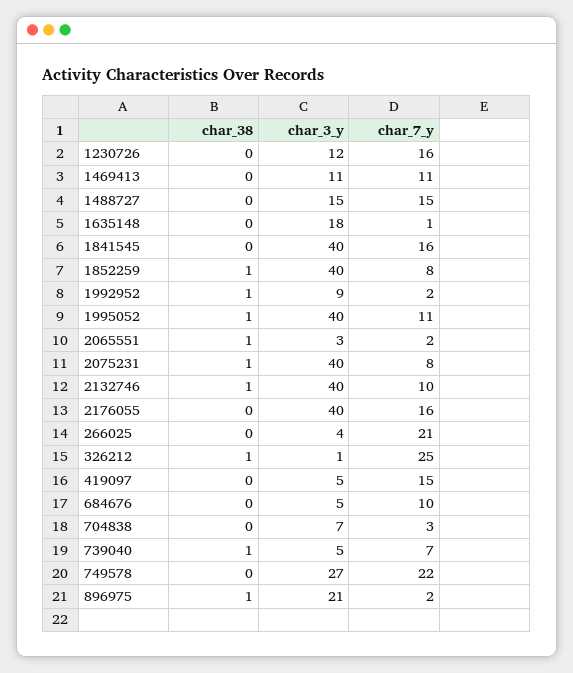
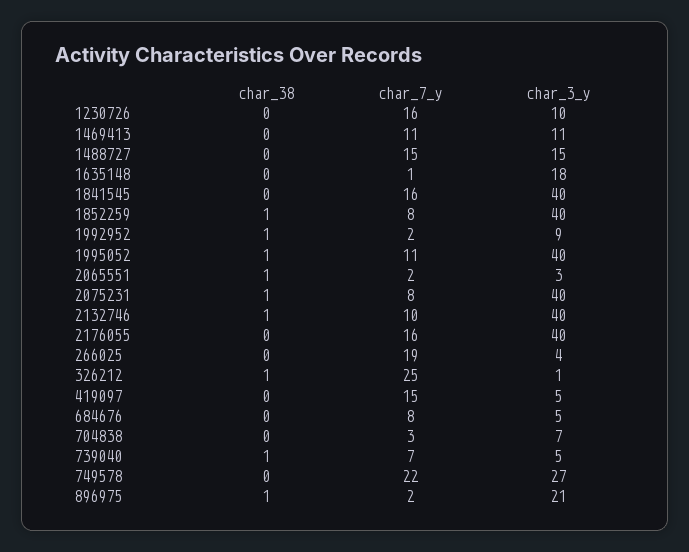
  {
    "char_38": {
      "1230726": 0,
      "1469413": 0,
      "1488727": 0,
      "1635148": 0,
      "1841545": 0,
      "1852259": 1,
      "1992952": 1,
      "1995052": 1,
      "2065551": 1,
      "2075231": 1,
      "2132746": 1,
      "2176055": 0,
      "266025": 0,
      "326212": 1,
      "419097": 0,
      "684676": 0,
      "704838": 0,
      "739040": 1,
      "749578": 0,
      "896975": 1
    },
    "char_3_y": {
-     "1230726": 12,
+     "1230726": 10,
      "1469413": 11,
      "1488727": 15,
      "1635148": 18,
      "1841545": 40,
      "1852259": 40,
      "1992952": 9,
      "1995052": 40,
      "2065551": 3,
      "2075231": 40,
      "2132746": 40,
      "2176055": 40,
      "266025": 4,
      "326212": 1,
      "419097": 5,
      "684676": 5,
      "704838": 7,
      "739040": 5,
      "749578": 27,
      "896975": 21
    },
    "char_7_y": {
      "1230726": 16,
      "1469413": 11,
      "1488727": 15,
      "1635148": 1,
      "1841545": 16,
      "1852259": 8,
      "1992952": 2,
      "1995052": 11,
      "2065551": 2,
      "2075231": 8,
      "2132746": 10,
      "2176055": 16,
-     "266025": 21,
+     "266025": 19,
      "326212": 25,
      "419097": 15,
-     "684676": 10,
+     "684676": 8,
      "704838": 3,
      "739040": 7,
      "749578": 22,
      "896975": 2
    }
  }

